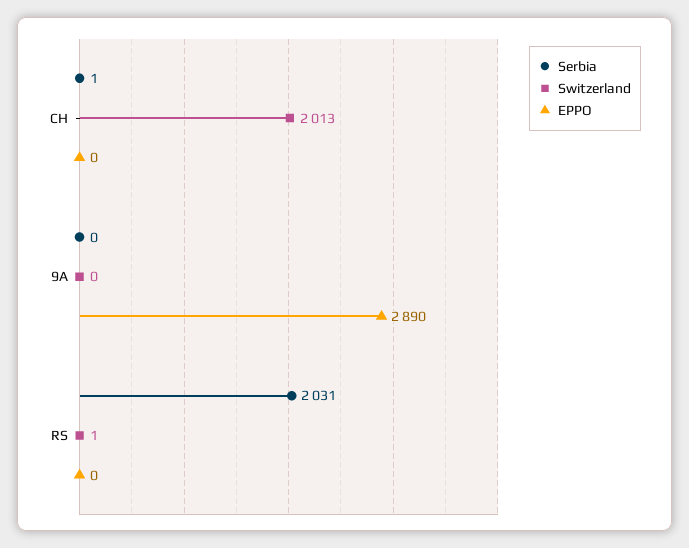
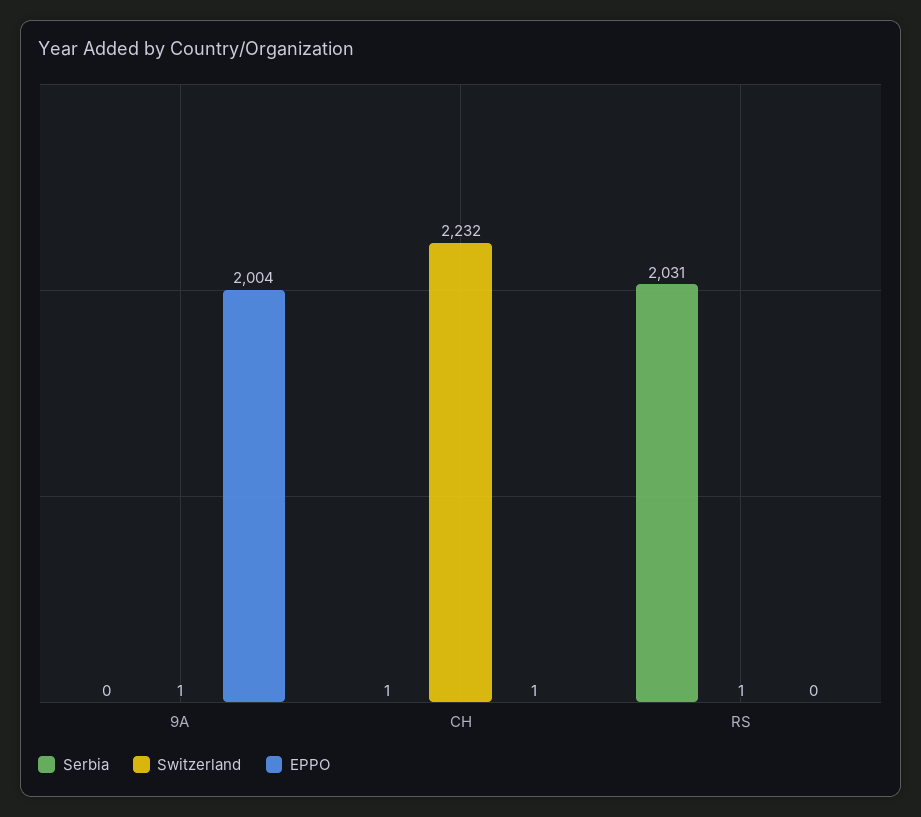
  {
    "Serbia": {
      "CH": 1,
      "9A": 0,
      "RS": 2031
    },
    "Switzerland": {
-     "CH": 2013,
+     "CH": 2232,
-     "9A": 0,
+     "9A": 1,
      "RS": 1
    },
    "EPPO": {
-     "CH": 0,
+     "CH": 1,
-     "9A": 2890,
+     "9A": 2004,
      "RS": 0
    }
  }

